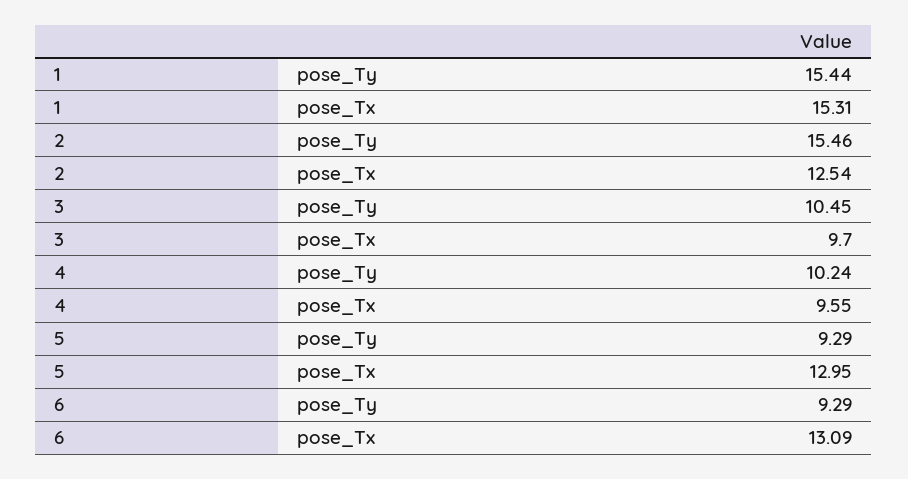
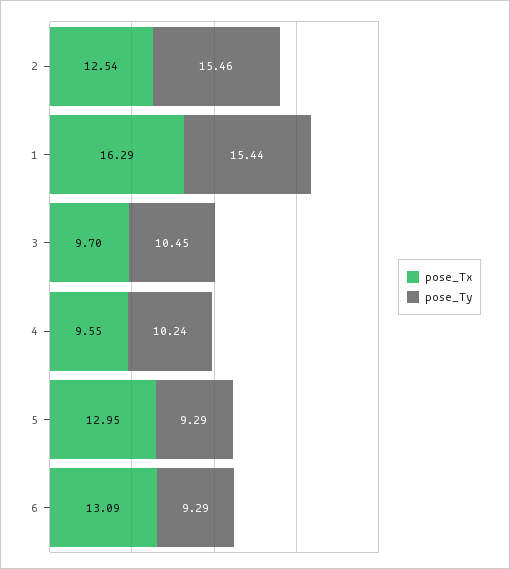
  {
    "pose_Ty": {
      "1": 15.44,
      "2": 15.46,
      "3": 10.45,
      "4": 10.24,
      "5": 9.29,
      "6": 9.29
    },
    "pose_Tx": {
-     "1": 15.31,
+     "1": 16.29,
      "2": 12.54,
      "3": 9.7,
      "4": 9.55,
      "5": 12.95,
      "6": 13.09
    }
  }

